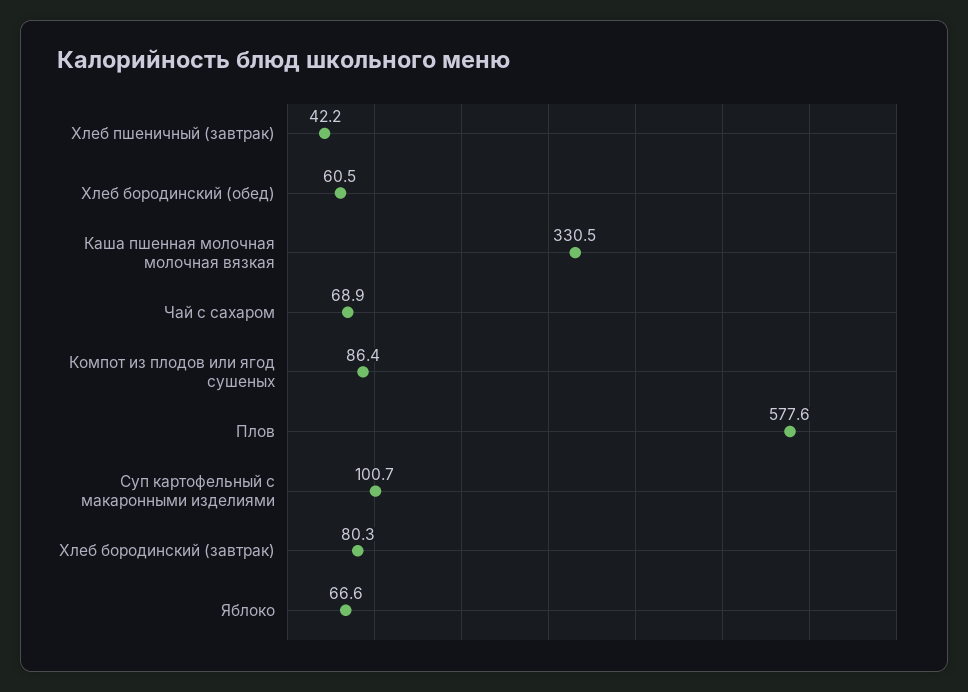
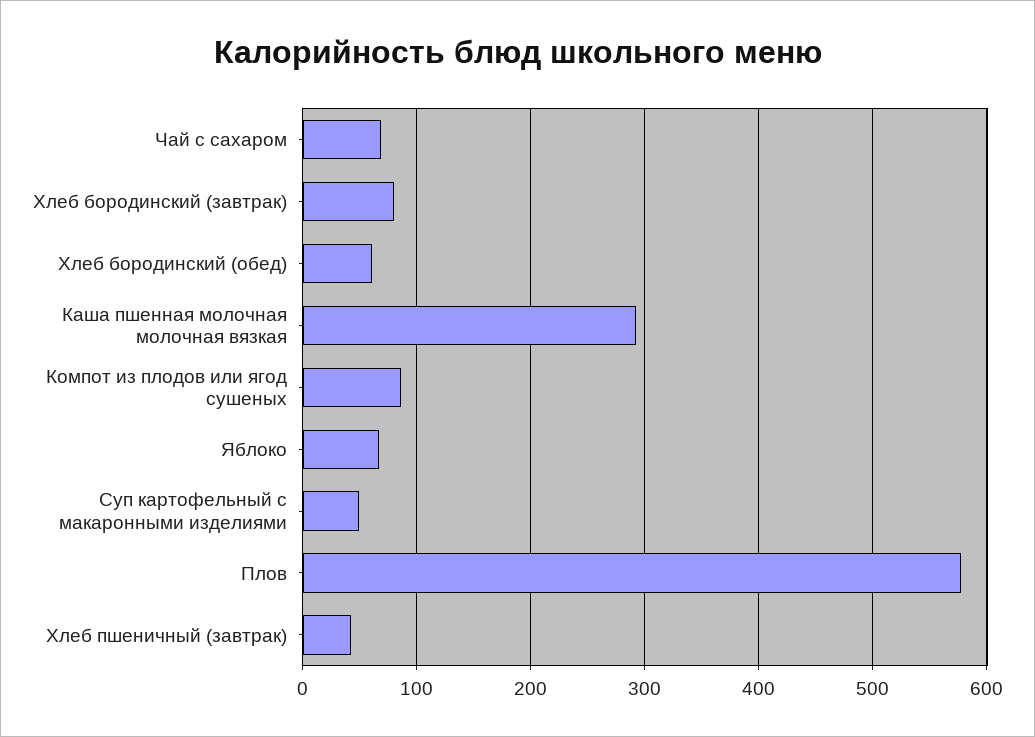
  {
    "Хлеб пшеничный (завтрак)": 42.2,
    "Хлеб бородинский (обед)": 60.5,
-   "Каша пшенная молочная молочная вязкая": 330.5,
+   "Каша пшенная молочная молочная вязкая": 290,
    "Чай с сахаром": 68.9,
    "Компот из плодов или ягод сушеных": 86.4,
    "Плов": 577.6,
-   "Суп картофельный с макаронными изделиями": 100.7,
+   "Суп картофельный с макаронными изделиями": 50,
    "Хлеб бородинский (завтрак)": 80.3,
    "Яблоко": 66.6
  }

